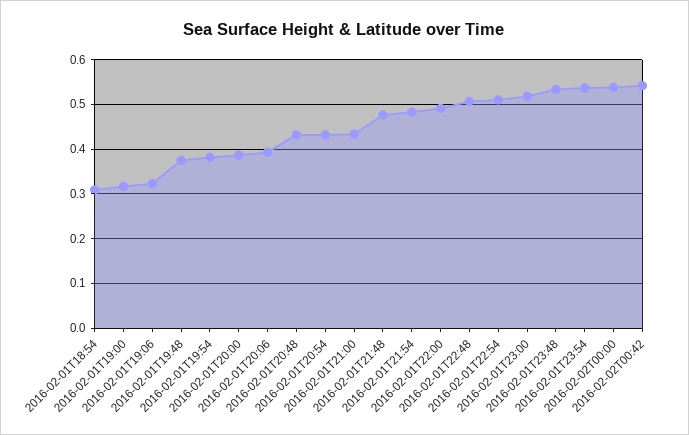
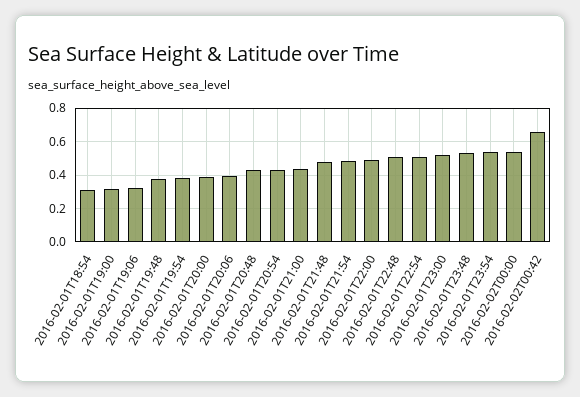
  {
    "2016-02-01T18:54": 0.3,
    "2016-02-01T19:00": 0.32,
    "2016-02-01T19:06": 0.32,
    "2016-02-01T19:48": 0.38,
    "2016-02-01T19:54": 0.38,
    "2016-02-01T20:00": 0.38,
    "2016-02-01T20:06": 0.4,
    "2016-02-01T20:48": 0.44,
    "2016-02-01T20:54": 0.44,
    "2016-02-01T21:00": 0.44,
    "2016-02-01T21:48": 0.48,
    "2016-02-01T21:54": 0.48,
    "2016-02-01T22:00": 0.5,
    "2016-02-01T22:48": 0.5,
    "2016-02-01T22:54": 0.52,
    "2016-02-01T23:00": 0.52,
    "2016-02-01T23:48": 0.54,
    "2016-02-01T23:54": 0.54,
    "2016-02-02T00:00": 0.54,
-   "2016-02-02T00:42": 0.54
+   "2016-02-02T00:42": 0.65
  }

